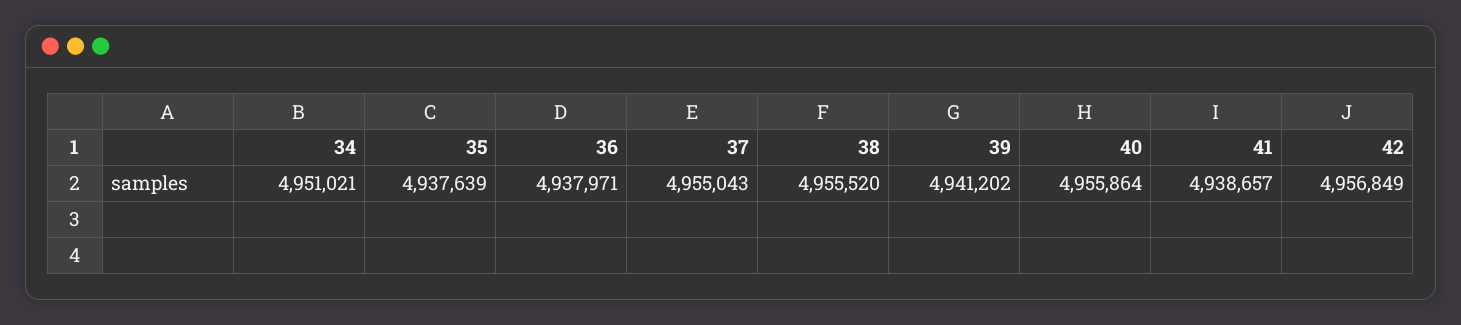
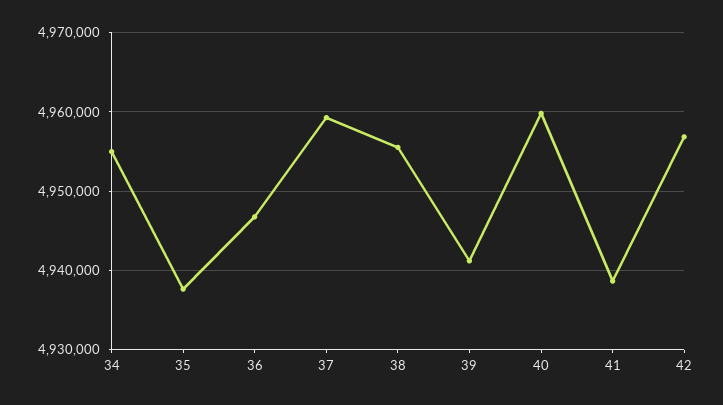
  {
-   "34": 4951021,
+   "34": 4955000,
    "35": 4937639,
-   "36": 4937971,
+   "36": 4947000,
-   "37": 4955043,
+   "37": 4959000,
    "38": 4955520,
    "39": 4941202,
-   "40": 4955864,
+   "40": 4960000,
    "41": 4938657,
    "42": 4956849
  }

